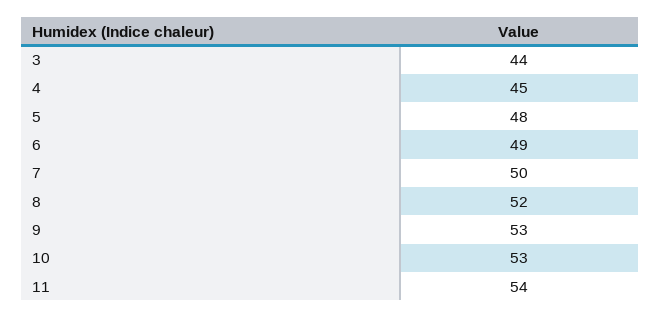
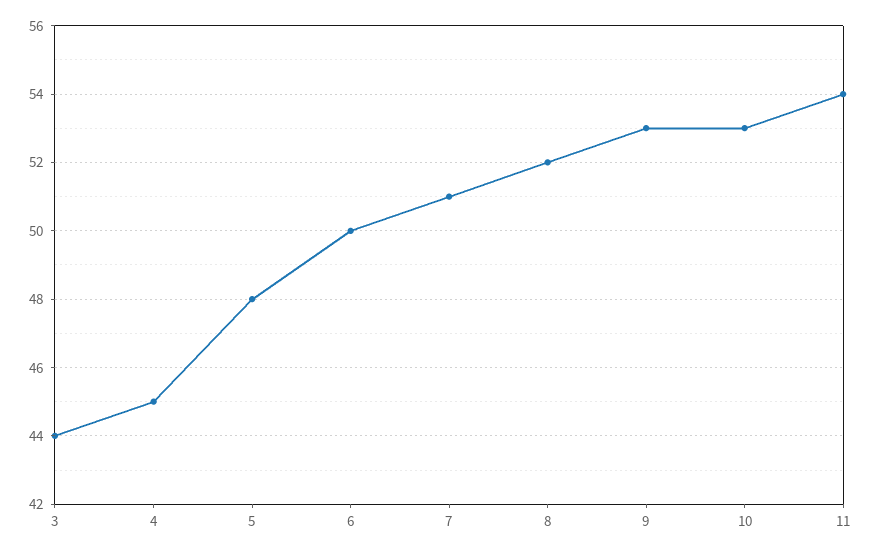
  {
    "3": 44,
    "4": 45,
    "5": 48,
-   "6": 49,
+   "6": 50,
-   "7": 50,
+   "7": 51,
    "8": 52,
    "9": 53,
    "10": 53,
    "11": 54
  }

